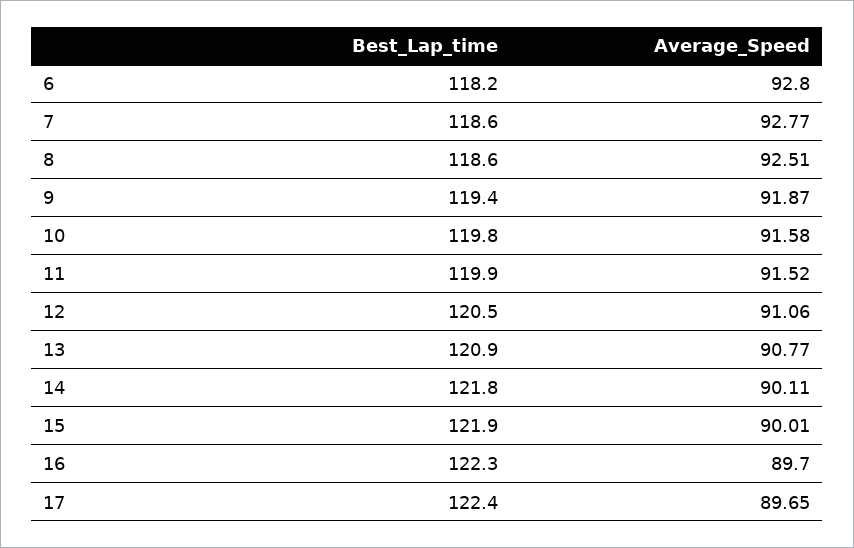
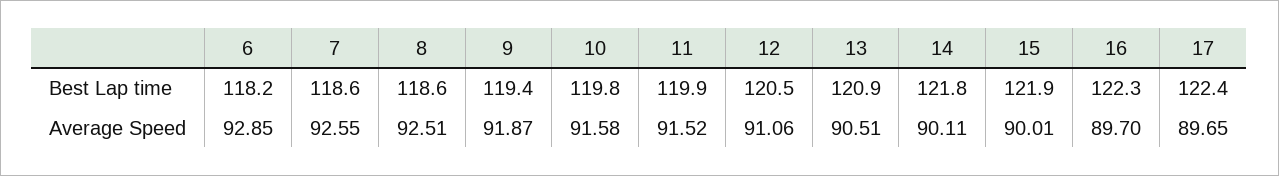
  {
    "Best_Lap_time": {
      "6": 118.2,
      "7": 118.6,
      "8": 118.6,
      "9": 119.4,
      "10": 119.8,
      "11": 119.9,
      "12": 120.5,
      "13": 120.9,
      "14": 121.8,
      "15": 121.9,
      "16": 122.3,
      "17": 122.4
    },
    "Average_Speed": {
-     "6": 92.8,
+     "6": 92.85,
-     "7": 92.77,
+     "7": 92.55,
      "8": 92.51,
      "9": 91.87,
      "10": 91.58,
      "11": 91.52,
      "12": 91.06,
-     "13": 90.77,
+     "13": 90.51,
      "14": 90.11,
      "15": 90.01,
      "16": 89.7,
      "17": 89.65
    }
  }

